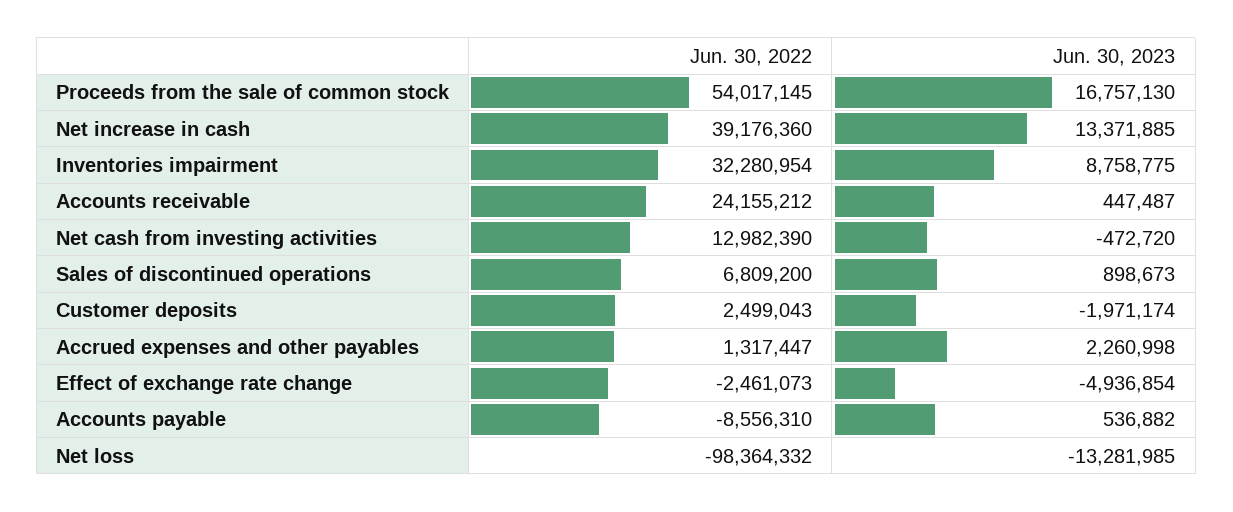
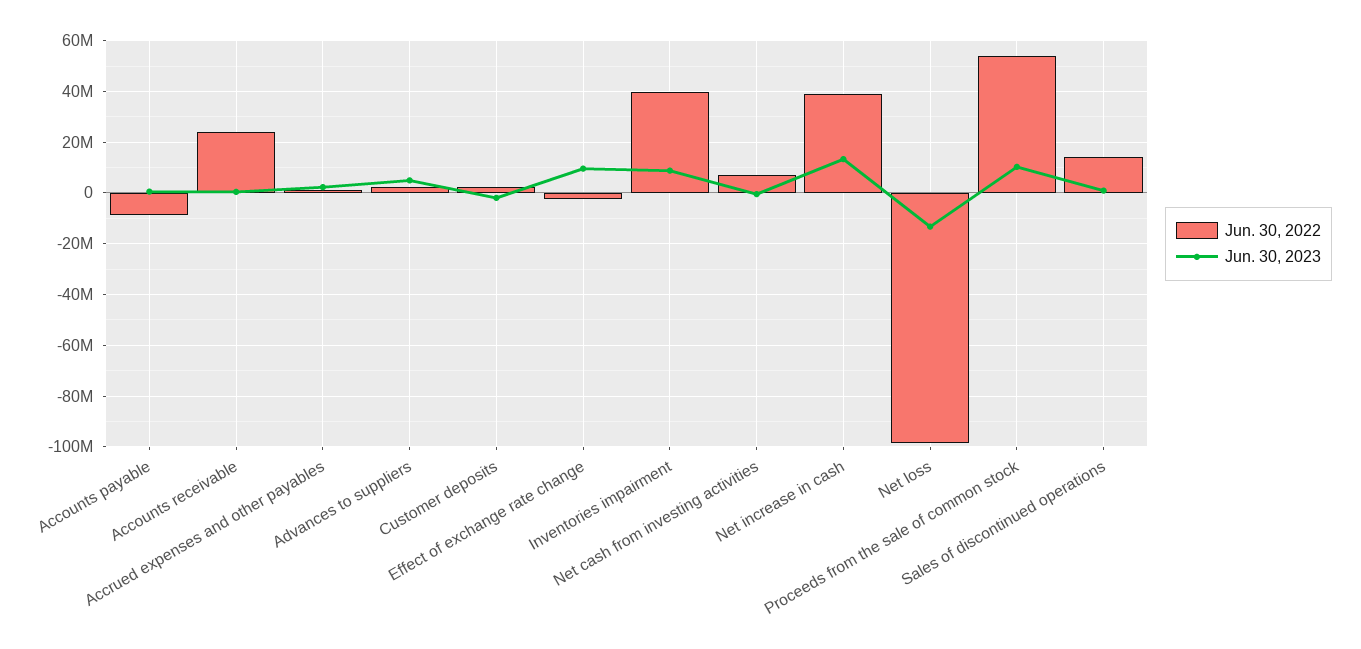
  {
    "Jun. 30, 2022": {
      "Proceeds from the sale of common stock": 54017145,
      "Net increase in cash": 39176360,
-     "Inventories impairment": 32280954,
+     "Inventories impairment": 40000000,
      "Accounts receivable": 24155212,
-     "Net cash from investing activities": 12982390,
+     "Net cash from investing activities": 7500000,
-     "Sales of discontinued operations": 6809200,
+     "Sales of discontinued operations": 15000000,
      "Customer deposits": 2499043,
      "Accrued expenses and other payables": 1317447,
      "Effect of exchange rate change": -2461073,
      "Accounts payable": -8556310,
-     "Net loss": -98364332
+     "Net loss": -98364332,
+     "Advances to suppliers": 2500000
    },
    "Jun. 30, 2023": {
-     "Proceeds from the sale of common stock": 16757130,
+     "Proceeds from the sale of common stock": 10000000,
      "Net increase in cash": 13371885,
      "Inventories impairment": 8758775,
      "Accounts receivable": 447487,
      "Net cash from investing activities": -472720,
      "Sales of discontinued operations": 898673,
      "Customer deposits": -1971174,
      "Accrued expenses and other payables": 2260998,
-     "Effect of exchange rate change": -4936854,
+     "Effect of exchange rate change": 10000000,
      "Accounts payable": 536882,
-     "Net loss": -13281985
+     "Net loss": -13281985,
+     "Advances to suppliers": 5000000
    }
  }

